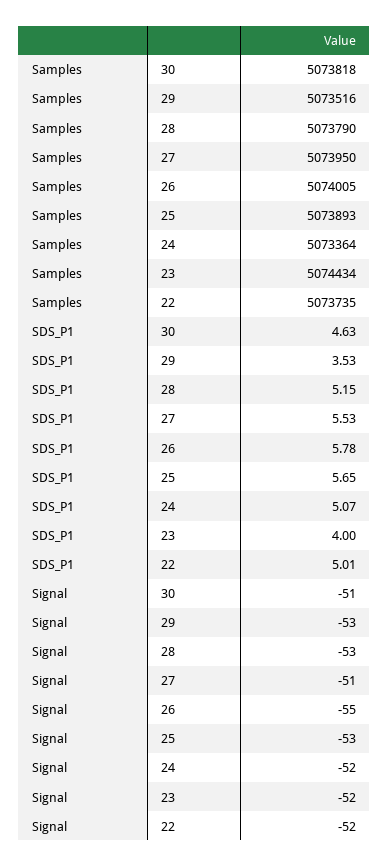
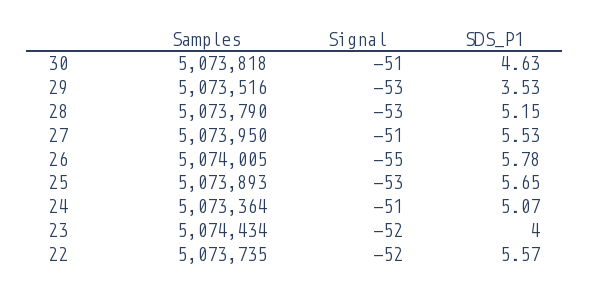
  {
    "Samples": {
      "30": 5073818,
      "29": 5073516,
      "28": 5073790,
      "27": 5073950,
      "26": 5074005,
      "25": 5073893,
      "24": 5073364,
      "23": 5074434,
      "22": 5073735
    },
    "SDS_P1": {
      "30": 4.63,
      "29": 3.53,
      "28": 5.15,
      "27": 5.53,
      "26": 5.78,
      "25": 5.65,
      "24": 5.07,
      "23": 4,
-     "22": 5.01
+     "22": 5.57
    },
    "Signal": {
      "30": -51,
      "29": -53,
      "28": -53,
      "27": -51,
      "26": -55,
      "25": -53,
-     "24": -52,
+     "24": -51,
      "23": -52,
      "22": -52
    }
  }

